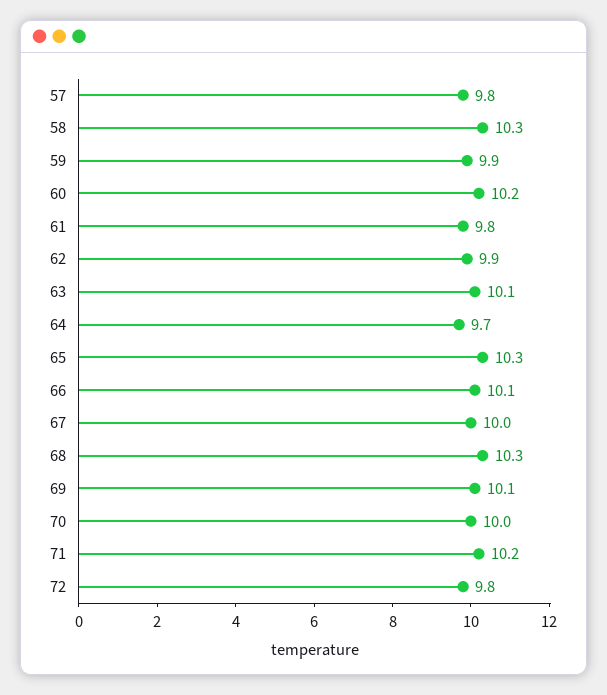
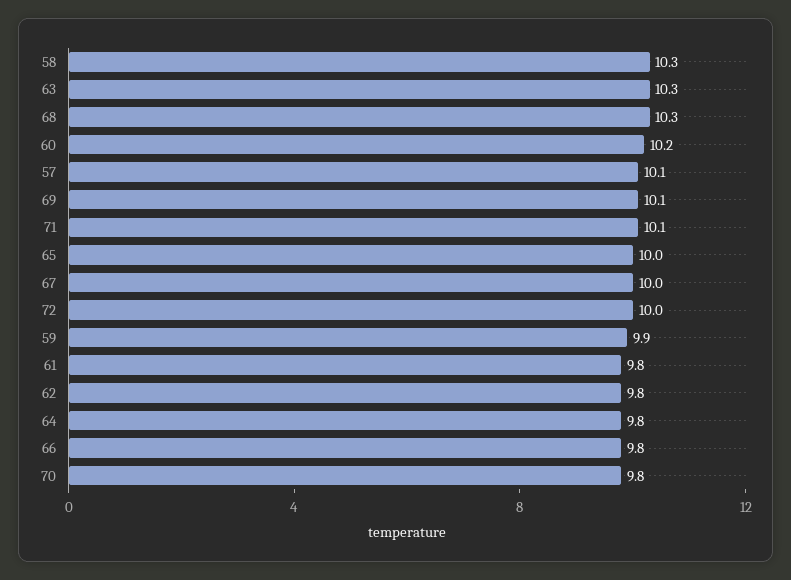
  {
-   "57": 9.8,
+   "57": 10.1,
    "58": 10.3,
    "59": 9.9,
    "60": 10.2,
    "61": 9.8,
-   "62": 9.9,
+   "62": 9.8,
-   "63": 10.1,
+   "63": 10.3,
-   "64": 9.7,
+   "64": 9.8,
-   "65": 10.3,
+   "65": 10,
-   "66": 10.1,
+   "66": 9.8,
    "67": 10,
    "68": 10.3,
    "69": 10.1,
-   "70": 10,
+   "70": 9.8,
-   "71": 10.2,
+   "71": 10.1,
-   "72": 9.8
+   "72": 10
  }

